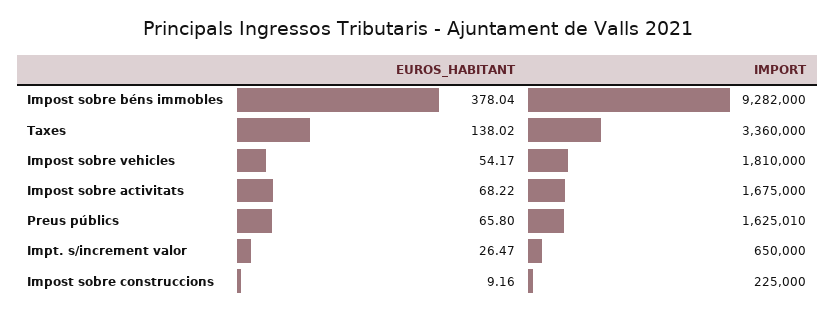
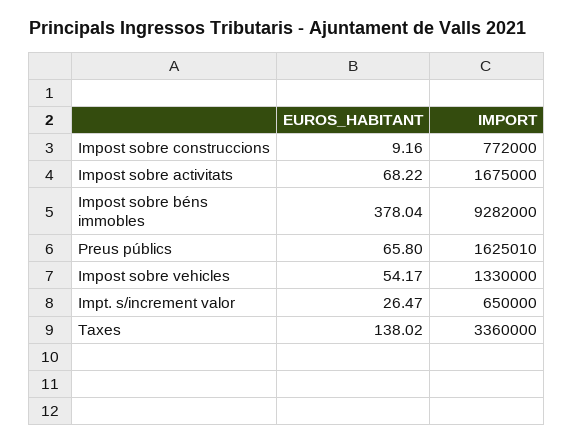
  {
    "EUROS_HABITANT": {
      "Impost sobre béns immobles": 378.04,
      "Taxes": 138.02,
      "Impost sobre vehicles": 54.17,
      "Impost sobre activitats": 68.22,
      "Preus públics": 65.8,
      "Impt. s/increment valor": 26.47,
      "Impost sobre construccions": 9.16
    },
    "IMPORT": {
      "Impost sobre béns immobles": 9282000,
      "Taxes": 3360000,
-     "Impost sobre vehicles": 1810000,
+     "Impost sobre vehicles": 1330000,
      "Impost sobre activitats": 1675000,
      "Preus públics": 1625010,
      "Impt. s/increment valor": 650000,
-     "Impost sobre construccions": 225000
+     "Impost sobre construccions": 772000
    }
  }

